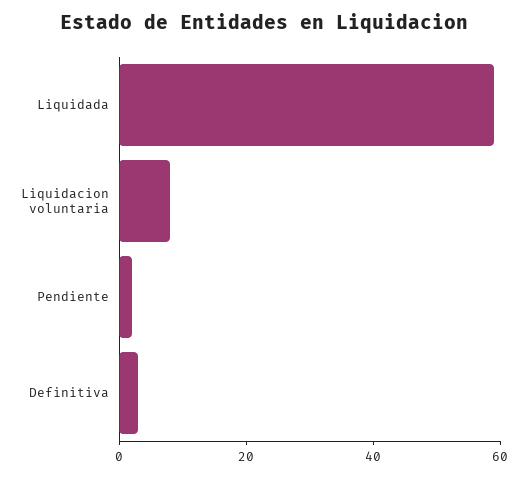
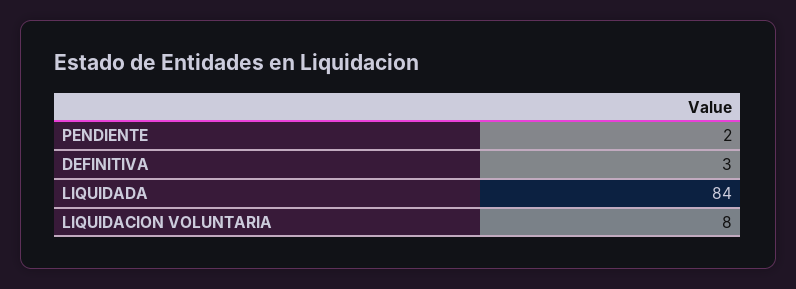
  {
-   "Liquidada": 60,
+   "Liquidada": 84,
    "Liquidacion voluntaria": 8,
    "Pendiente": 2,
    "Definitiva": 3
  }

